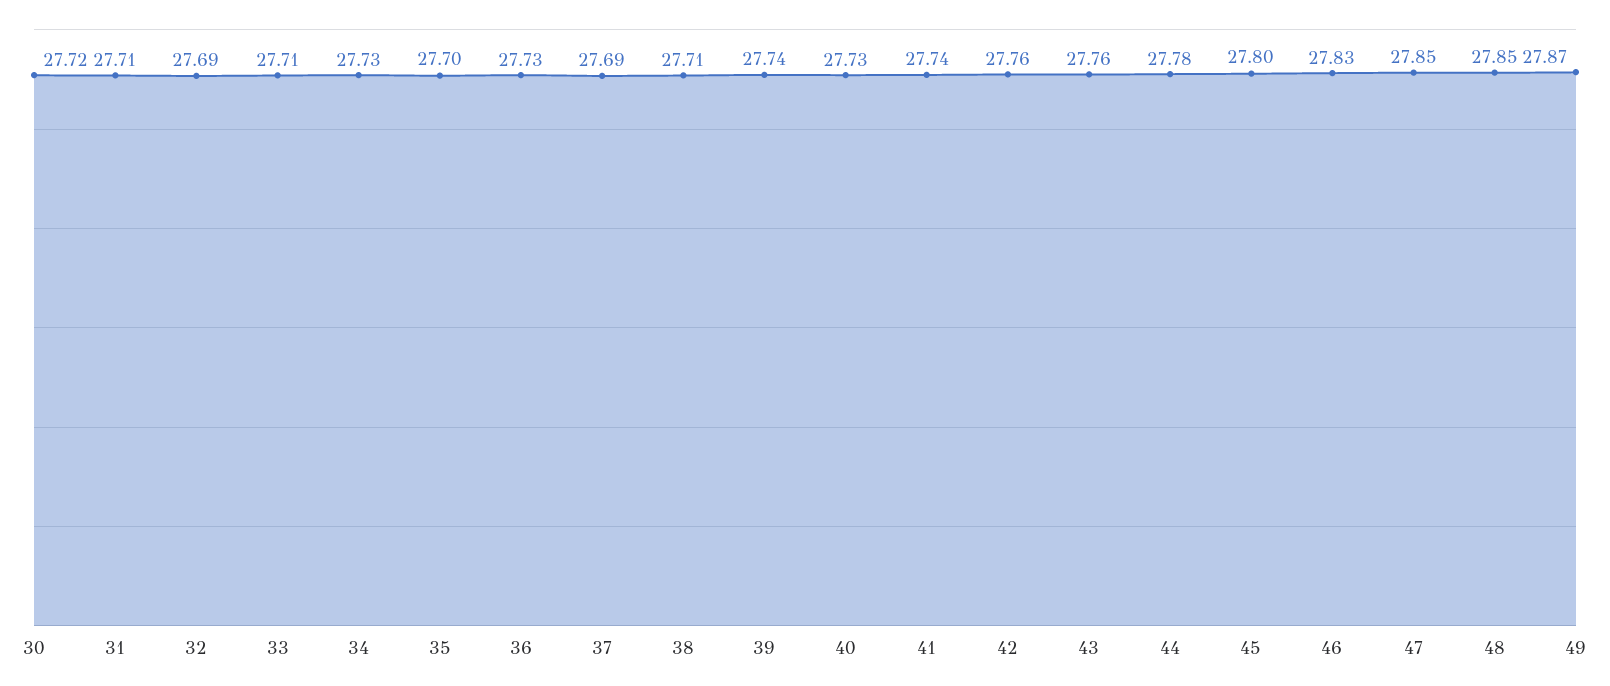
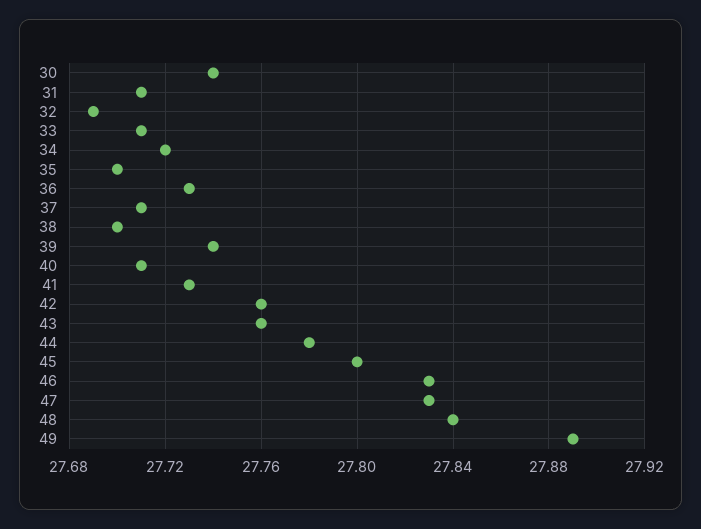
  {
-   "30": 27.72,
+   "30": 27.74,
    "31": 27.71,
    "32": 27.69,
    "33": 27.71,
-   "34": 27.73,
+   "34": 27.72,
    "35": 27.7,
    "36": 27.73,
-   "37": 27.69,
+   "37": 27.71,
-   "38": 27.71,
+   "38": 27.7,
    "39": 27.74,
-   "40": 27.73,
+   "40": 27.71,
-   "41": 27.74,
+   "41": 27.73,
    "42": 27.76,
    "43": 27.76,
    "44": 27.78,
    "45": 27.8,
    "46": 27.83,
-   "47": 27.85,
+   "47": 27.83,
-   "48": 27.85,
+   "48": 27.84,
-   "49": 27.87
+   "49": 27.89
  }

